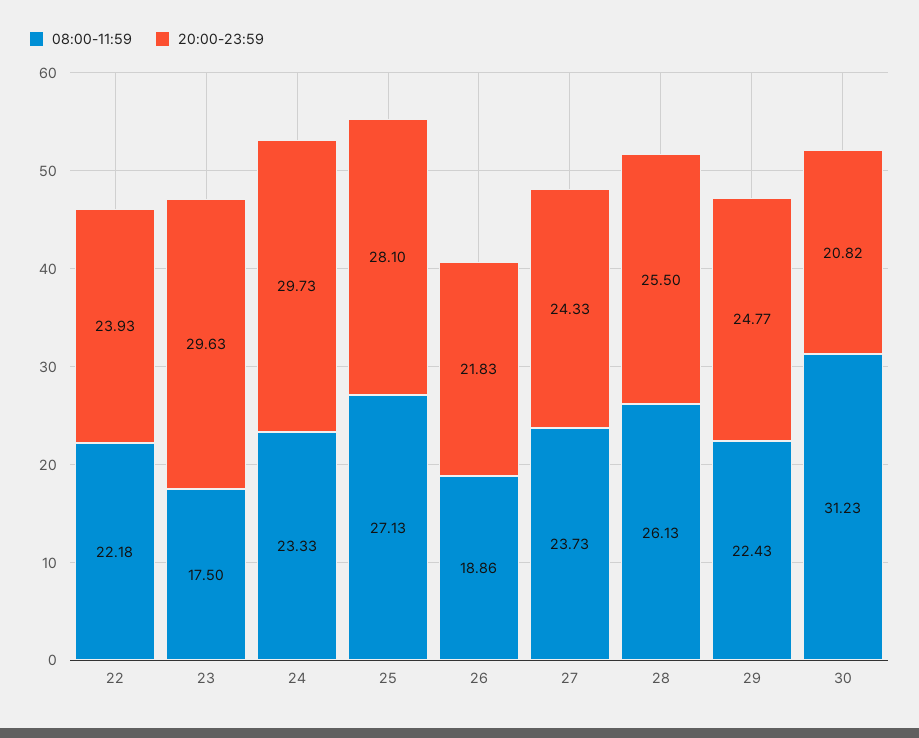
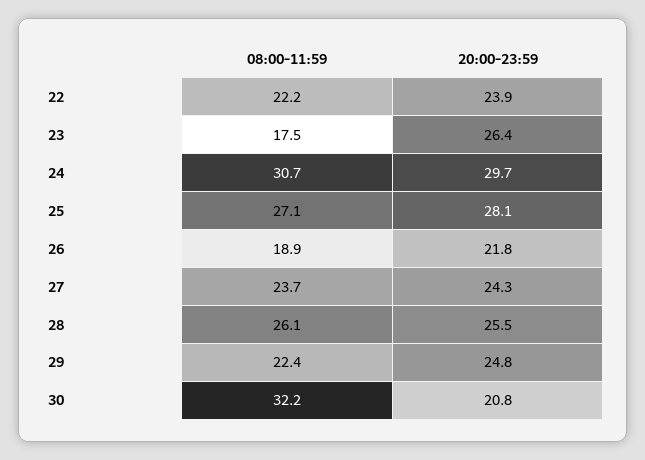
  {
    "08:00-11:59": {
      "22": 22.18,
      "23": 17.5,
-     "24": 23.33,
+     "24": 30.7,
      "25": 27.13,
      "26": 18.86,
      "27": 23.73,
      "28": 26.13,
      "29": 22.43,
-     "30": 31.23
+     "30": 32.2
    },
    "20:00-23:59": {
      "22": 23.93,
-     "23": 29.63,
+     "23": 26.4,
      "24": 29.73,
      "25": 28.1,
      "26": 21.83,
      "27": 24.33,
      "28": 25.5,
      "29": 24.77,
      "30": 20.82
    }
  }

